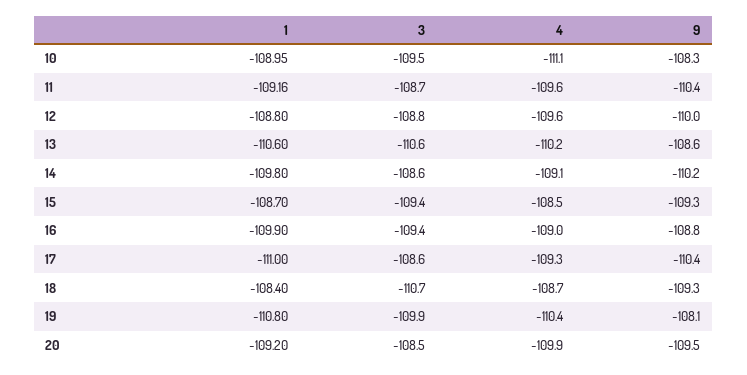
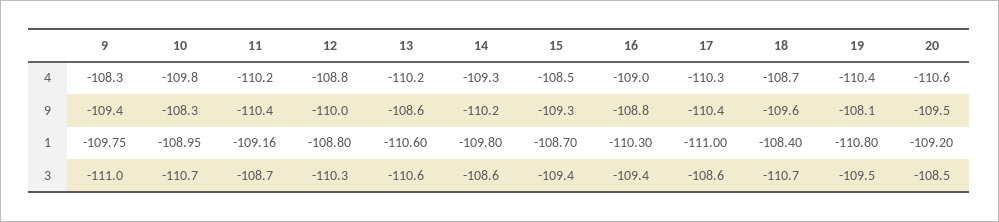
  {
    "1": {
      "10": -108.95,
      "11": -109.16,
      "12": -108.8,
      "13": -110.6,
      "14": -109.8,
      "15": -108.7,
-     "16": -109.9,
+     "16": -110.3,
      "17": -111,
      "18": -108.4,
      "19": -110.8,
-     "20": -109.2
+     "20": -109.2,
+     "9": -109.75
    },
    "3": {
-     "10": -109.5,
+     "10": -110.7,
      "11": -108.7,
-     "12": -108.8,
+     "12": -110.3,
      "13": -110.6,
      "14": -108.6,
      "15": -109.4,
      "16": -109.4,
      "17": -108.6,
      "18": -110.7,
-     "19": -109.9,
+     "19": -109.5,
-     "20": -108.5
+     "20": -108.5,
+     "9": -111
    },
    "4": {
-     "10": -111.1,
+     "10": -109.8,
-     "11": -109.6,
+     "11": -110.2,
-     "12": -109.6,
+     "12": -108.8,
      "13": -110.2,
-     "14": -109.1,
+     "14": -109.3,
      "15": -108.5,
      "16": -109,
-     "17": -109.3,
+     "17": -110.3,
      "18": -108.7,
      "19": -110.4,
-     "20": -109.9
+     "20": -110.6,
+     "9": -108.3
    },
    "9": {
      "10": -108.3,
      "11": -110.4,
      "12": -110,
      "13": -108.6,
      "14": -110.2,
      "15": -109.3,
      "16": -108.8,
      "17": -110.4,
-     "18": -109.3,
+     "18": -109.6,
      "19": -108.1,
-     "20": -109.5
+     "20": -109.5,
+     "9": -109.4
    }
  }

